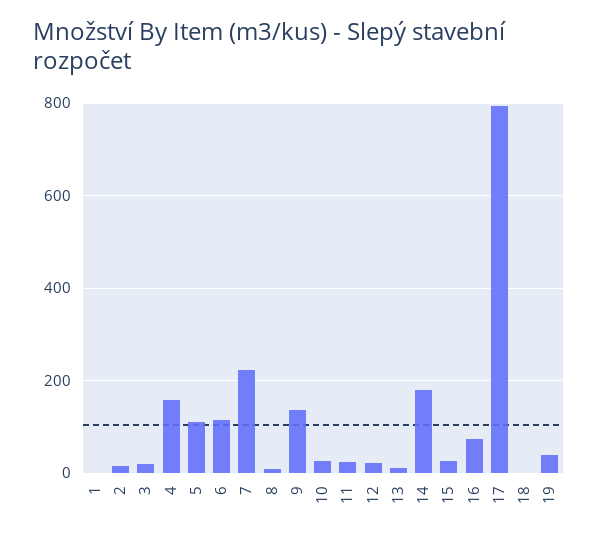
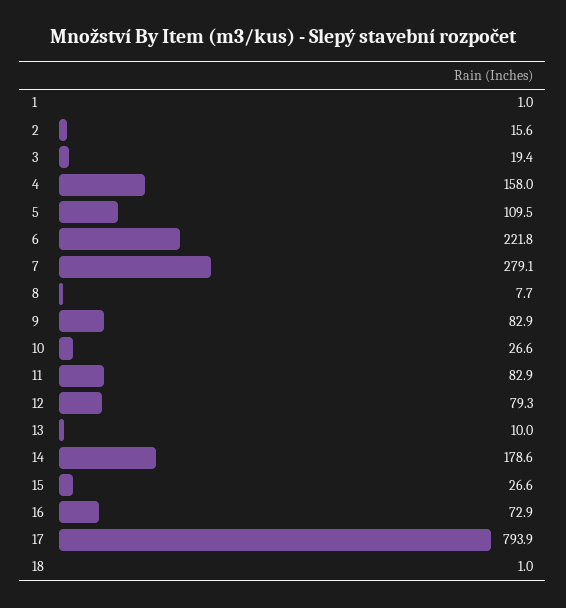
  {
    "1": 1,
    "2": 15.6,
    "3": 19.4,
    "4": 158,
    "5": 109.5,
-   "6": 120,
+   "6": 221.8,
-   "7": 220,
+   "7": 279.1,
    "8": 7.7,
-   "9": 140,
+   "9": 82.9,
    "10": 26.6,
-   "11": 20,
+   "11": 82.9,
-   "12": 20,
+   "12": 79.3,
    "13": 10,
    "14": 178.6,
    "15": 26.6,
    "16": 72.9,
    "17": 793.9,
-   "18": 1,
+   "18": 1
-   "19": 40
  }

